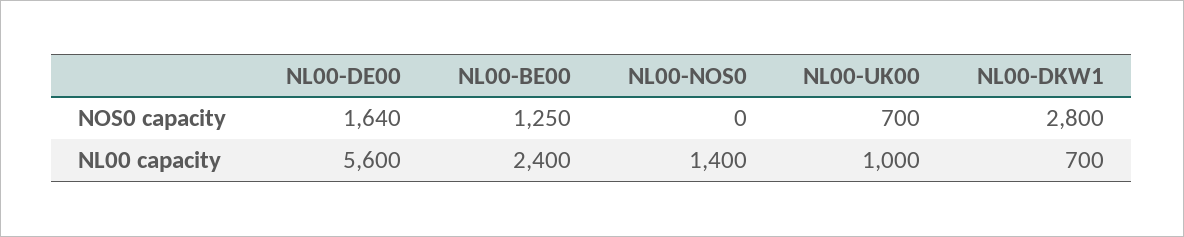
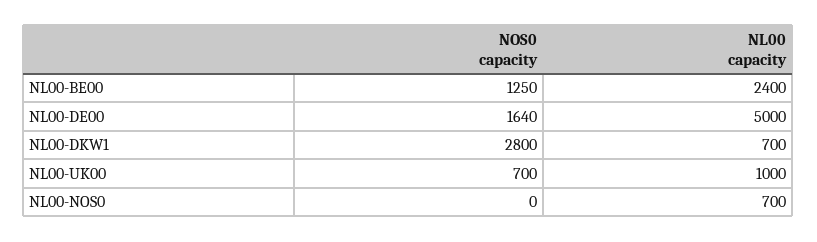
  {
    "NL00-DE00": {
      "NOS0 capacity": 1640,
-     "NL00 capacity": 5600
+     "NL00 capacity": 5000
    },
    "NL00-BE00": {
      "NOS0 capacity": 1250,
      "NL00 capacity": 2400
    },
    "NL00-NOS0": {
      "NOS0 capacity": 0,
-     "NL00 capacity": 1400
+     "NL00 capacity": 700
    },
    "NL00-UK00": {
      "NOS0 capacity": 700,
      "NL00 capacity": 1000
    },
    "NL00-DKW1": {
      "NOS0 capacity": 2800,
      "NL00 capacity": 700
    }
  }

